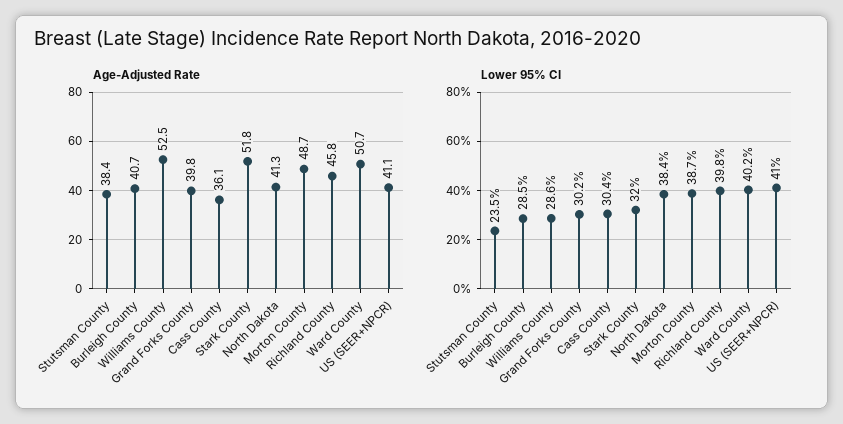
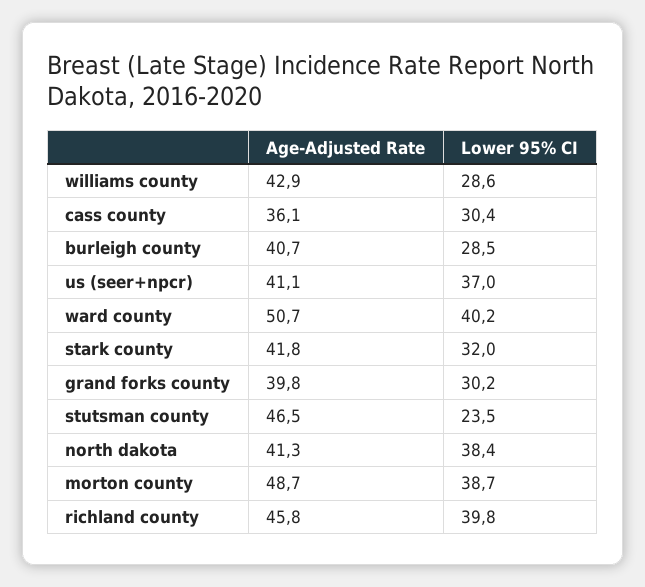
  {
    "Age-Adjusted Rate": {
-     "Stutsman County": 38.4,
+     "Stutsman County": 46.5,
      "Burleigh County": 40.7,
-     "Williams County": 52.5,
+     "Williams County": 42.9,
      "Grand Forks County": 39.8,
      "Cass County": 36.1,
-     "Stark County": 51.8,
+     "Stark County": 41.8,
      "North Dakota": 41.3,
      "Morton County": 48.7,
      "Richland County": 45.8,
      "Ward County": 50.7,
      "US (SEER+NPCR)": 41.1
    },
    "Lower 95% CI": {
      "Stutsman County": 23.5,
      "Burleigh County": 28.5,
      "Williams County": 28.6,
      "Grand Forks County": 30.2,
      "Cass County": 30.4,
      "Stark County": 32,
      "North Dakota": 38.4,
      "Morton County": 38.7,
      "Richland County": 39.8,
      "Ward County": 40.2,
-     "US (SEER+NPCR)": 41
+     "US (SEER+NPCR)": 37
    }
  }

